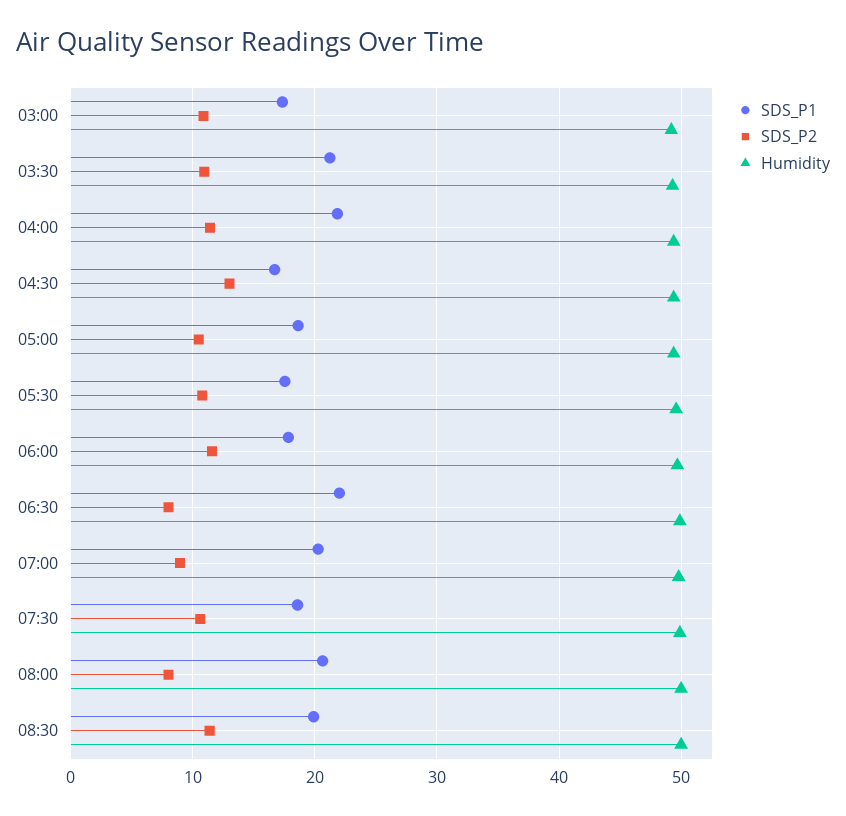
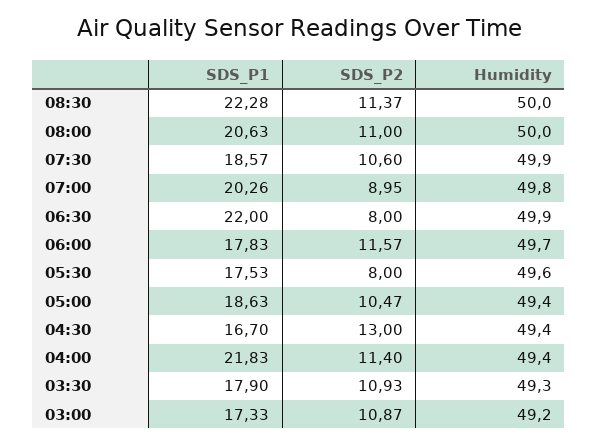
  {
    "SDS_P1": {
      "03:00": 17.33,
-     "03:30": 21,
+     "03:30": 17.9,
      "04:00": 21.83,
      "04:30": 16.7,
      "05:00": 18.63,
      "05:30": 17.53,
      "06:00": 17.83,
      "06:30": 22,
      "07:00": 20.26,
      "07:30": 18.57,
      "08:00": 20.63,
-     "08:30": 20
+     "08:30": 22.28
    },
    "SDS_P2": {
      "03:00": 10.87,
      "03:30": 10.93,
      "04:00": 11.4,
      "04:30": 13,
      "05:00": 10.47,
-     "05:30": 11,
+     "05:30": 8,
      "06:00": 11.57,
      "06:30": 8,
      "07:00": 8.95,
      "07:30": 10.6,
-     "08:00": 8,
+     "08:00": 11,
      "08:30": 11.37
    },
    "Humidity": {
      "03:00": 49.2,
      "03:30": 49.3,
      "04:00": 49.4,
      "04:30": 49.4,
      "05:00": 49.4,
      "05:30": 49.6,
      "06:00": 49.7,
      "06:30": 49.9,
      "07:00": 49.8,
      "07:30": 49.9,
      "08:00": 50,
      "08:30": 50
    }
  }

